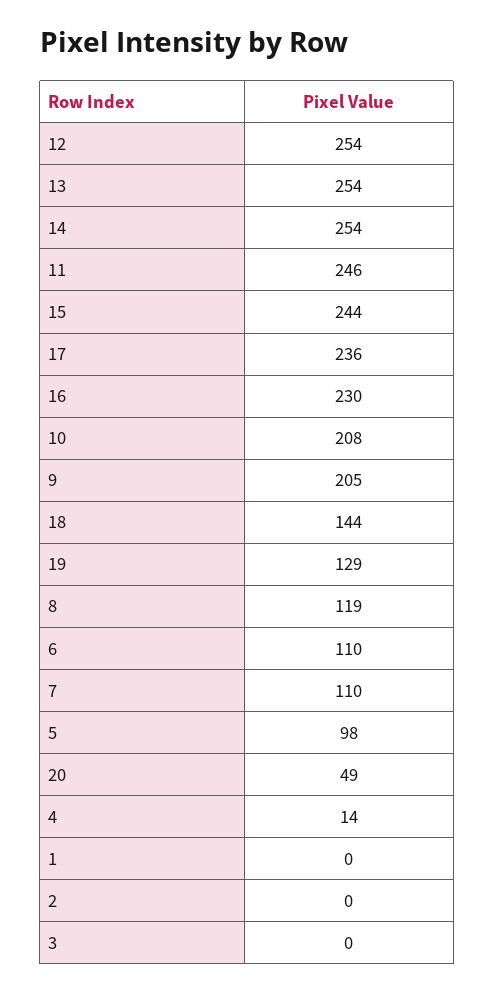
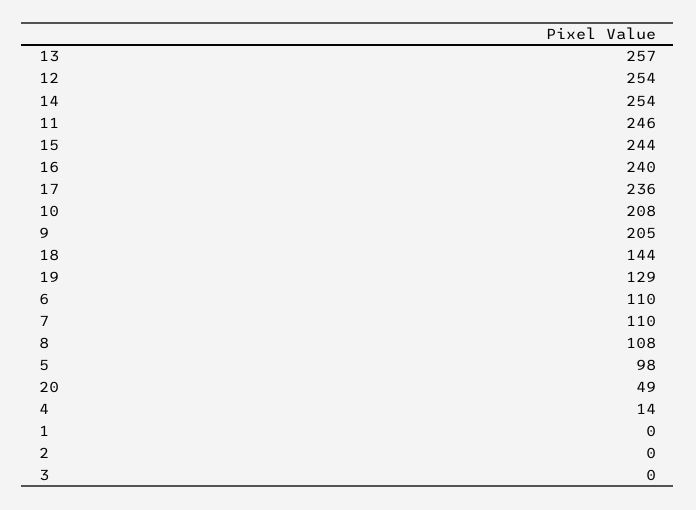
  {
    "12": 254,
-   "13": 254,
+   "13": 257,
    "14": 254,
    "11": 246,
    "15": 244,
    "17": 236,
-   "16": 230,
+   "16": 240,
    "10": 208,
    "9": 205,
    "18": 144,
    "19": 129,
-   "8": 119,
+   "8": 108,
    "6": 110,
    "7": 110,
    "5": 98,
    "20": 49,
    "4": 14,
    "1": 0,
    "2": 0,
    "3": 0
  }

